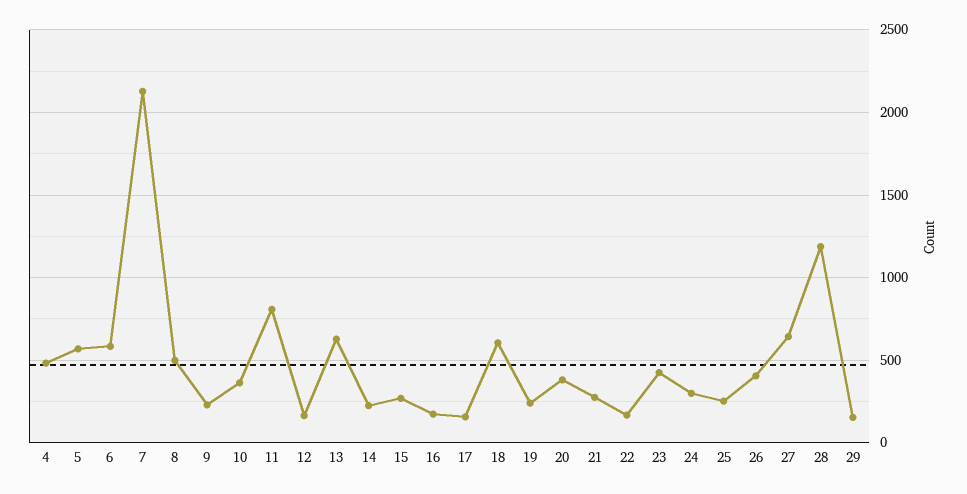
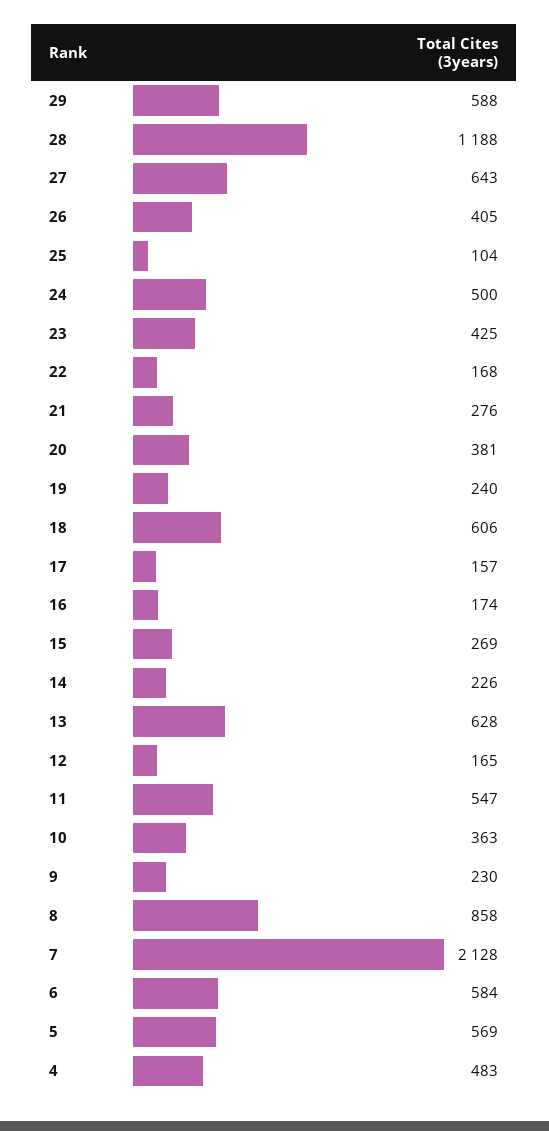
  {
    "4": 483,
    "5": 569,
    "6": 584,
    "7": 2128,
-   "8": 500,
+   "8": 858,
    "9": 230,
    "10": 363,
-   "11": 800,
+   "11": 547,
    "12": 165,
    "13": 628,
    "14": 226,
    "15": 269,
    "16": 174,
    "17": 157,
    "18": 606,
    "19": 240,
    "20": 381,
    "21": 276,
    "22": 168,
    "23": 425,
-   "24": 300,
+   "24": 500,
-   "25": 250,
+   "25": 104,
    "26": 405,
    "27": 643,
    "28": 1188,
-   "29": 150
+   "29": 588
  }

